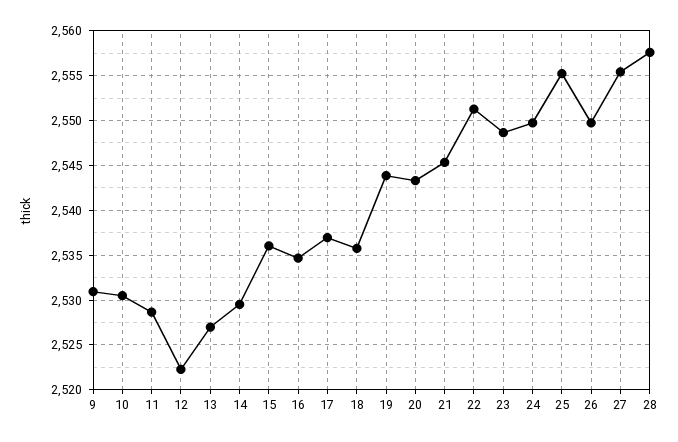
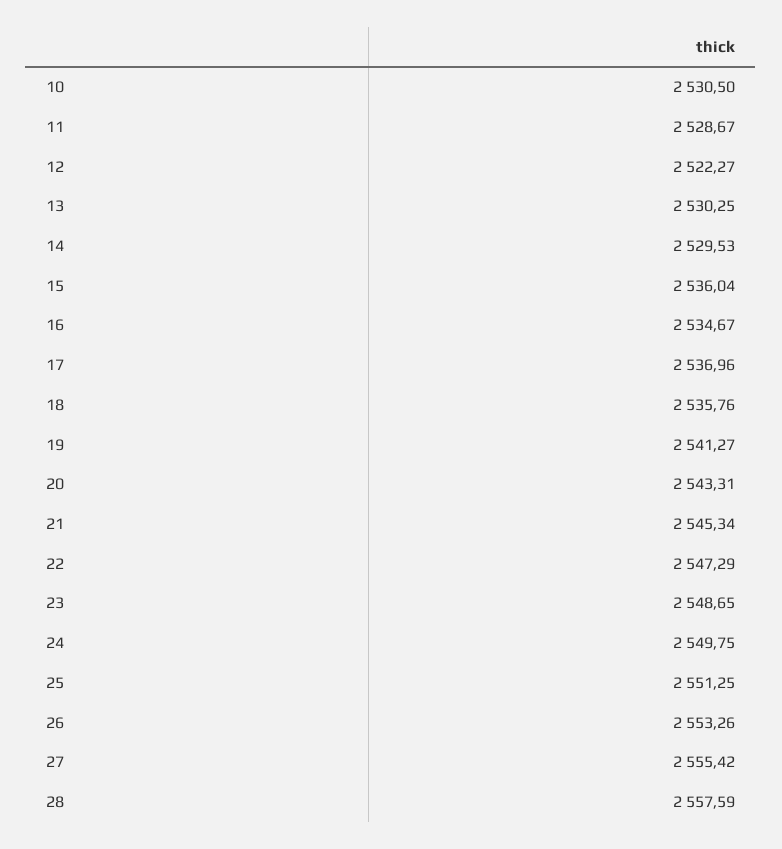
  {
-   "9": 2531,
    "10": 2530.5,
    "11": 2528.67,
    "12": 2522.27,
-   "13": 2527,
+   "13": 2530.25,
    "14": 2529.53,
    "15": 2536.04,
    "16": 2534.67,
    "17": 2536.96,
    "18": 2535.76,
-   "19": 2544,
+   "19": 2541.27,
    "20": 2543.31,
    "21": 2545.34,
-   "22": 2551,
+   "22": 2547.29,
    "23": 2548.65,
    "24": 2549.75,
-   "25": 2555,
+   "25": 2551.25,
-   "26": 2550,
+   "26": 2553.26,
    "27": 2555.42,
    "28": 2557.59
  }

